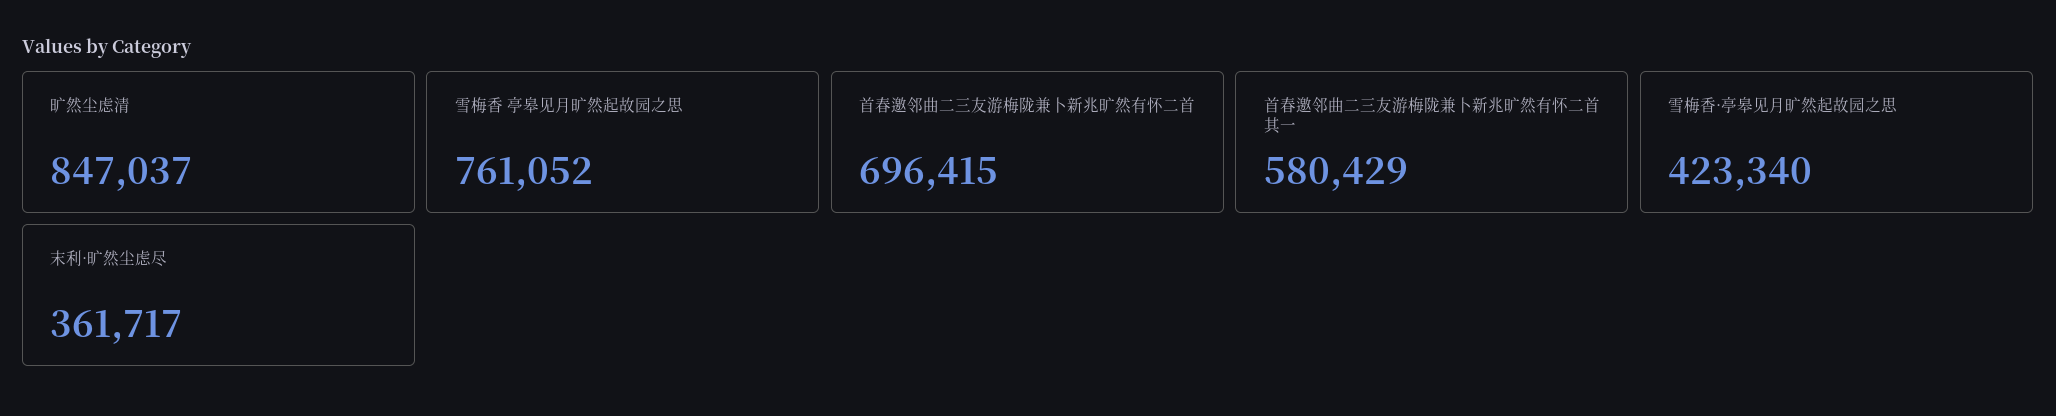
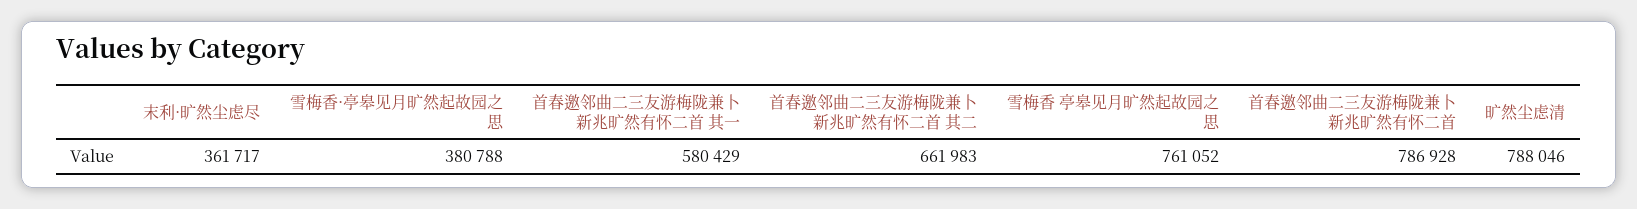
  {
-   "旷然尘虑清": 847037,
+   "旷然尘虑清": 788046,
    "雪梅香 亭皋见月旷然起故园之思": 761052,
-   "首春邀邻曲二三友游梅陇兼卜新兆旷然有怀二首": 696415,
+   "首春邀邻曲二三友游梅陇兼卜新兆旷然有怀二首": 786928,
    "首春邀邻曲二三友游梅陇兼卜新兆旷然有怀二首 其一": 580429,
-   "雪梅香·亭皋见月旷然起故园之思": 423340,
+   "雪梅香·亭皋见月旷然起故园之思": 380788,
-   "末利·旷然尘虑尽": 361717
+   "末利·旷然尘虑尽": 361717,
+   "首春邀邻曲二三友游梅陇兼卜新兆旷然有怀二首 其二": 661983
  }

